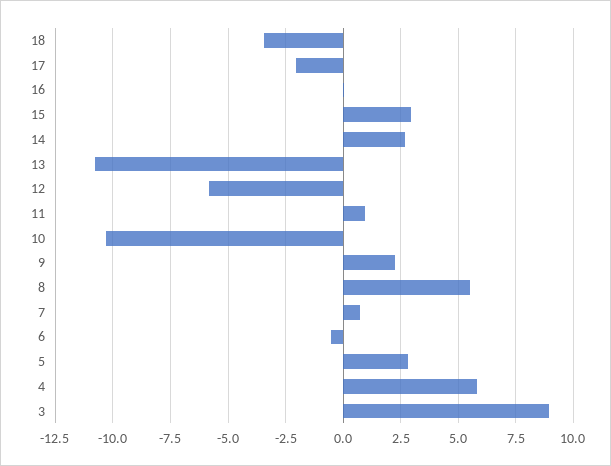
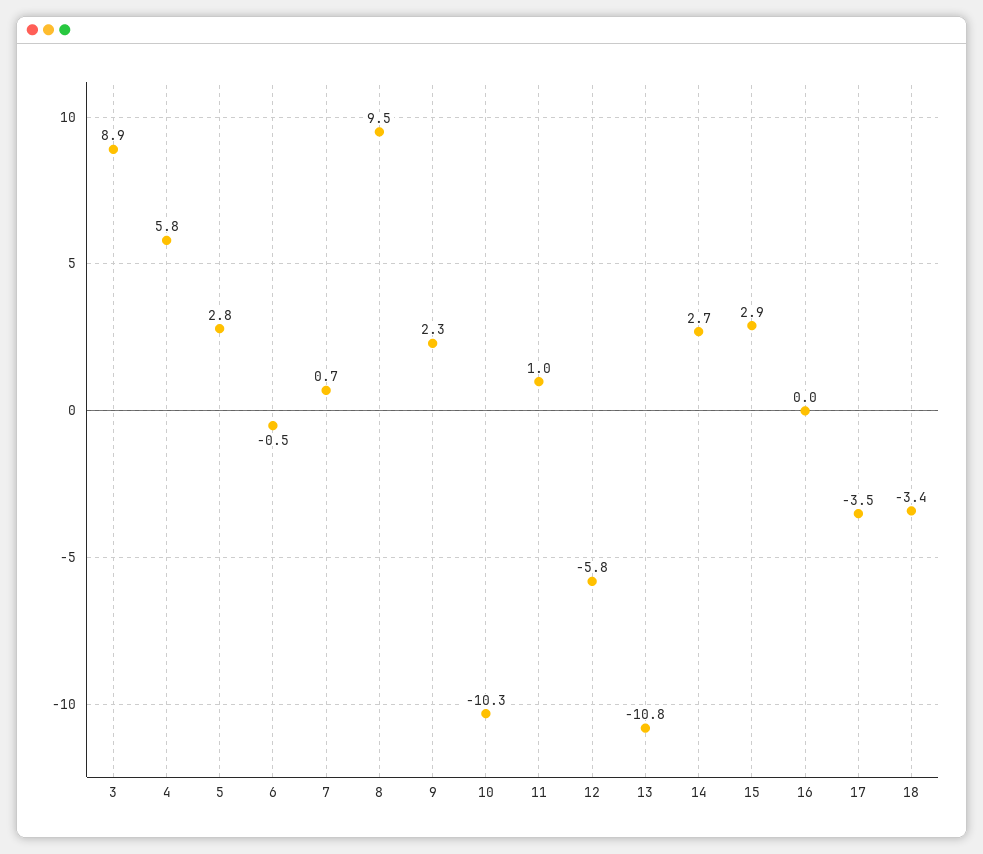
  {
    "18": -3.4,
-   "17": -2,
+   "17": -3.5,
    "16": 0,
    "15": 2.9,
    "14": 2.7,
    "13": -10.8,
    "12": -5.8,
    "11": 1,
    "10": -10.3,
    "9": 2.3,
-   "8": 5.5,
+   "8": 9.5,
    "7": 0.7,
    "6": -0.5,
    "5": 2.8,
    "4": 5.8,
    "3": 8.9
  }

